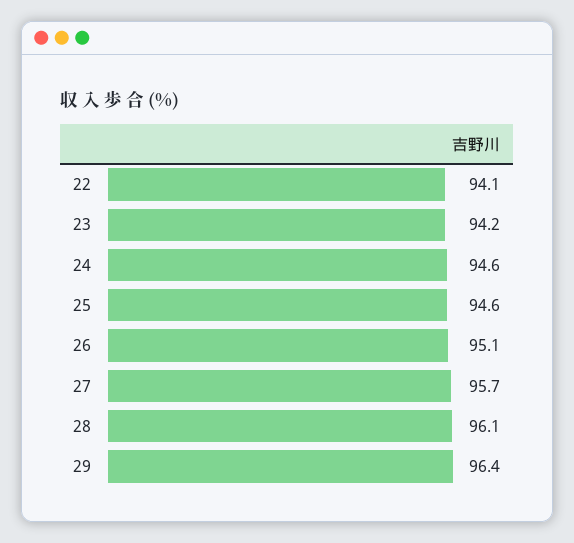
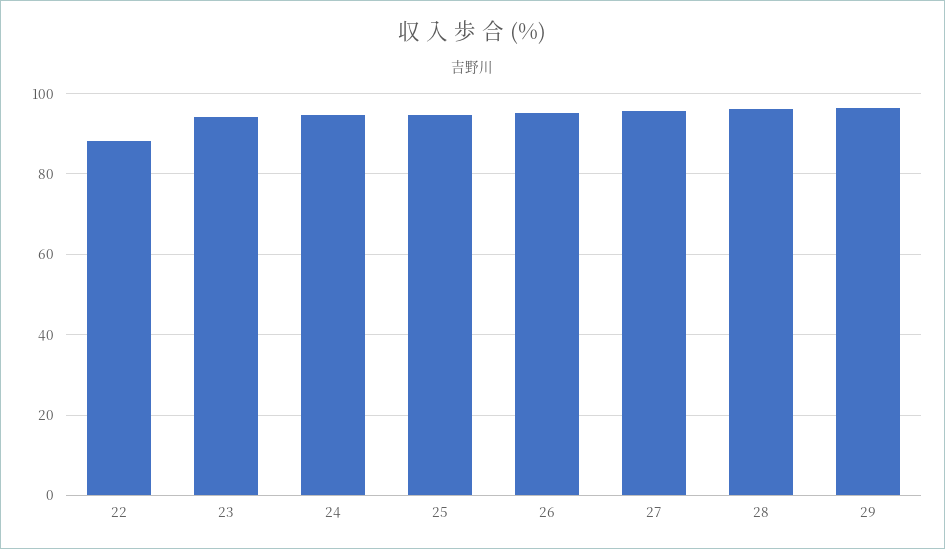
  {
-   "22": 94.1,
+   "22": 88,
    "23": 94.2,
    "24": 94.6,
    "25": 94.6,
    "26": 95.1,
    "27": 95.7,
    "28": 96.1,
    "29": 96.4
  }

